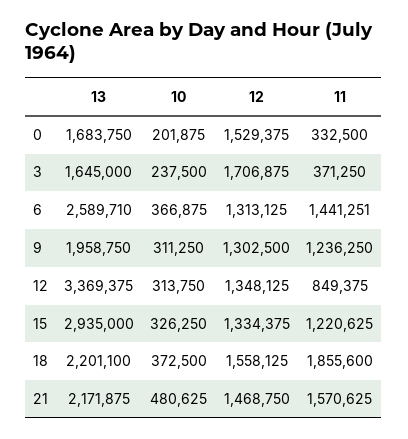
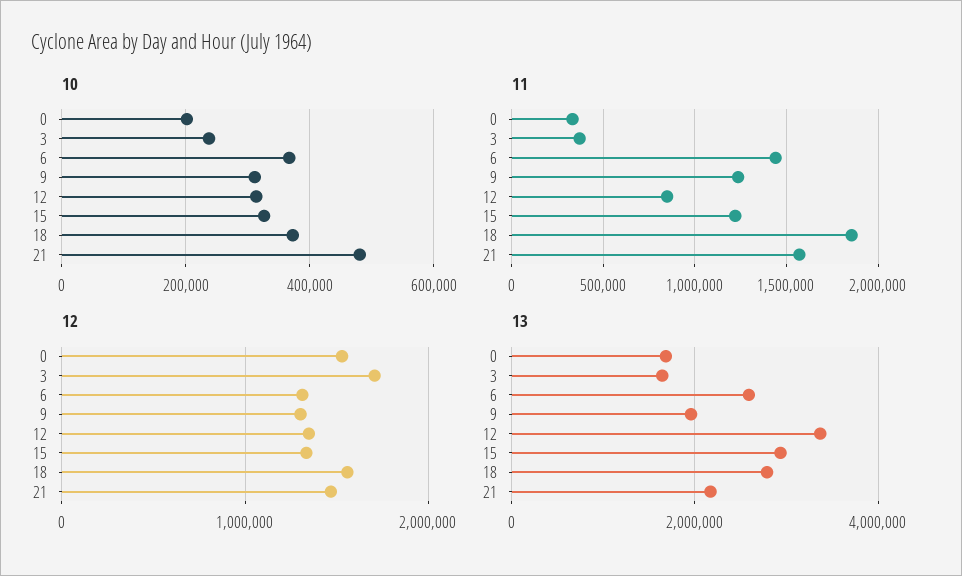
  {
    "13": {
      "0": 1683750,
      "3": 1645000,
      "6": 2589710,
      "9": 1958750,
      "12": 3369375,
      "15": 2935000,
-     "18": 2201100,
+     "18": 2800000,
      "21": 2171875
    },
    "10": {
      "0": 201875,
      "3": 237500,
      "6": 366875,
      "9": 311250,
      "12": 313750,
      "15": 326250,
      "18": 372500,
      "21": 480625
    },
    "12": {
      "0": 1529375,
      "3": 1706875,
      "6": 1313125,
      "9": 1302500,
      "12": 1348125,
      "15": 1334375,
      "18": 1558125,
      "21": 1468750
    },
    "11": {
      "0": 332500,
      "3": 371250,
      "6": 1441251,
      "9": 1236250,
      "12": 849375,
      "15": 1220625,
      "18": 1855600,
      "21": 1570625
    }
  }

